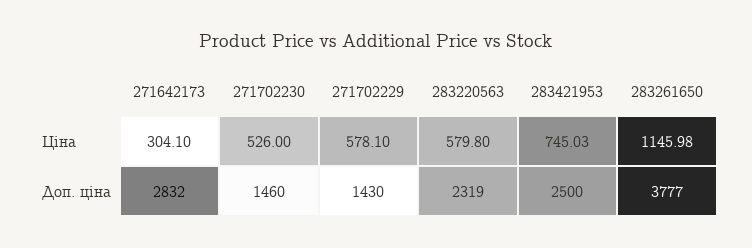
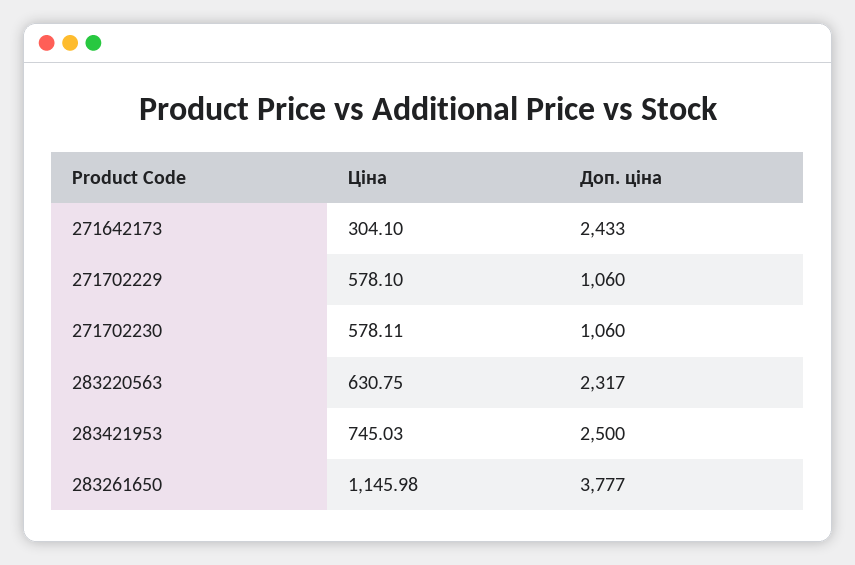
  {
    "271642173": {
      "Ціна": 304.1,
-     "Доп. ціна": 2832
+     "Доп. ціна": 2433
    },
    "271702230": {
-     "Ціна": 526,
+     "Ціна": 578.11,
-     "Доп. ціна": 1460
+     "Доп. ціна": 1060
    },
    "271702229": {
      "Ціна": 578.1,
-     "Доп. ціна": 1430
+     "Доп. ціна": 1060
    },
    "283220563": {
-     "Ціна": 579.8,
+     "Ціна": 630.75,
-     "Доп. ціна": 2319
+     "Доп. ціна": 2317
    },
    "283421953": {
      "Ціна": 745.03,
      "Доп. ціна": 2500
    },
    "283261650": {
      "Ціна": 1145.98,
      "Доп. ціна": 3777
    }
  }

